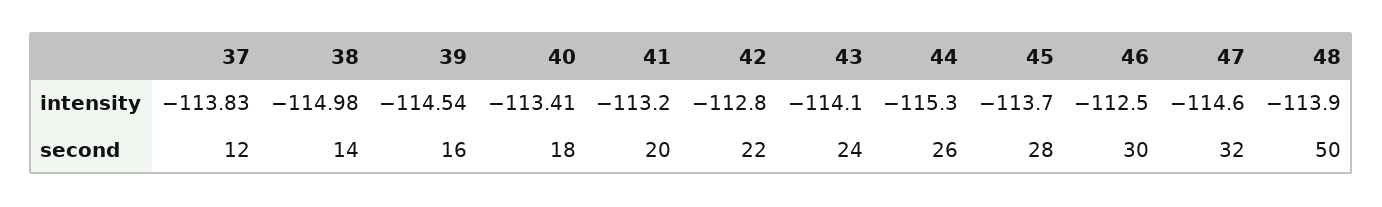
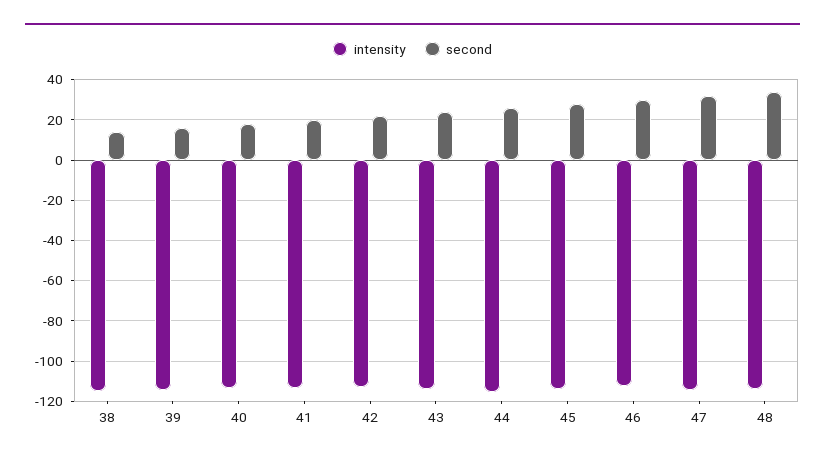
  {
    "intensity": {
-     "37": -113.83,
      "38": -114.98,
      "39": -114.54,
      "40": -113.41,
      "41": -113.2,
      "42": -112.8,
      "43": -114.1,
      "44": -115.3,
      "45": -113.7,
      "46": -112.5,
      "47": -114.6,
      "48": -113.9
    },
    "second": {
-     "37": 12,
      "38": 14,
      "39": 16,
      "40": 18,
      "41": 20,
      "42": 22,
      "43": 24,
      "44": 26,
      "45": 28,
      "46": 30,
      "47": 32,
-     "48": 50
+     "48": 35
    }
  }

